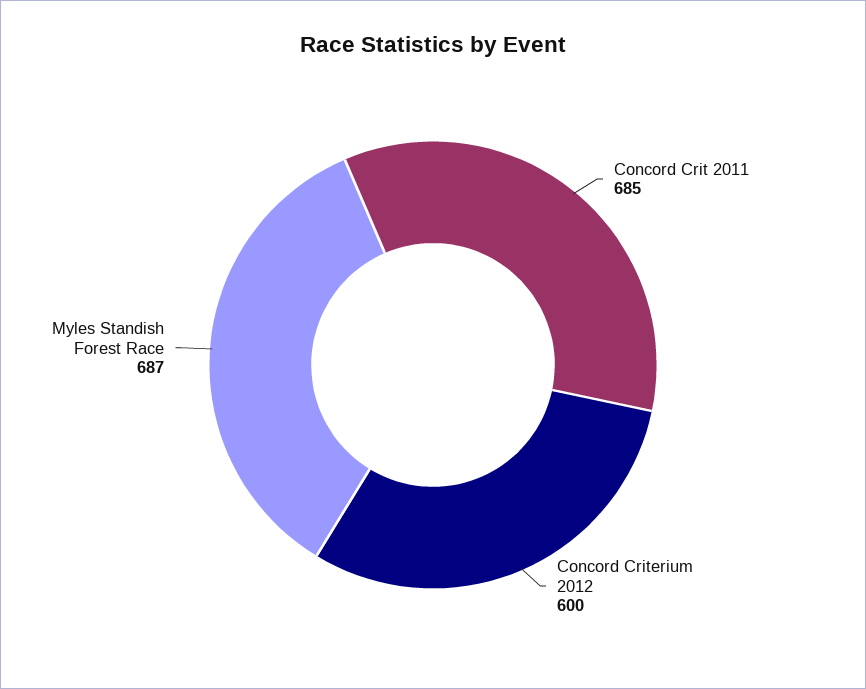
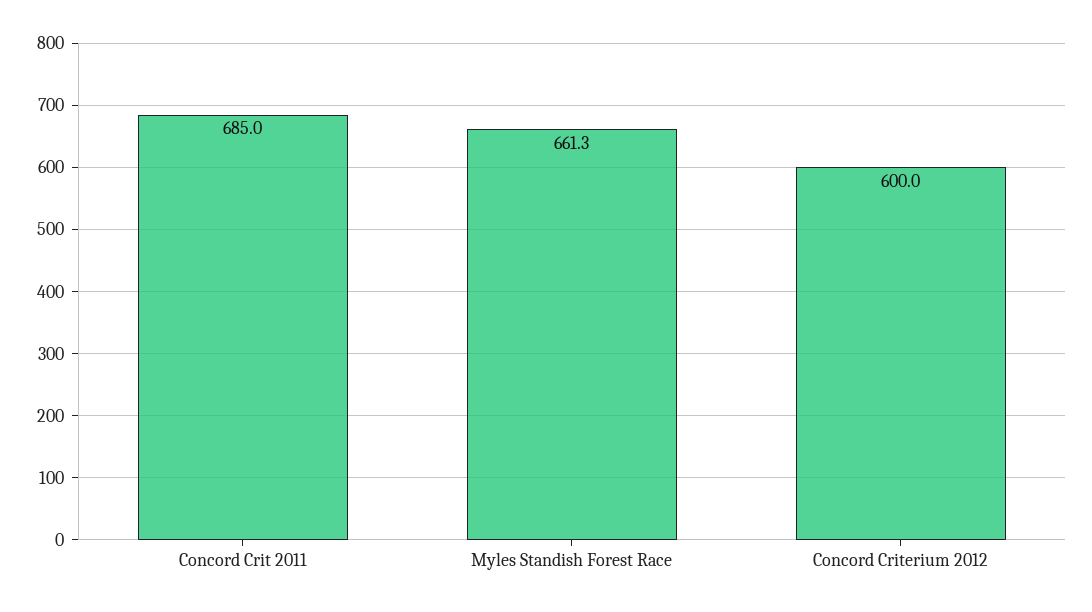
  {
    "Concord Crit 2011": 685,
    "Concord Criterium 2012": 600,
-   "Myles Standish Forest Race": 687
+   "Myles Standish Forest Race": 661.3
  }

